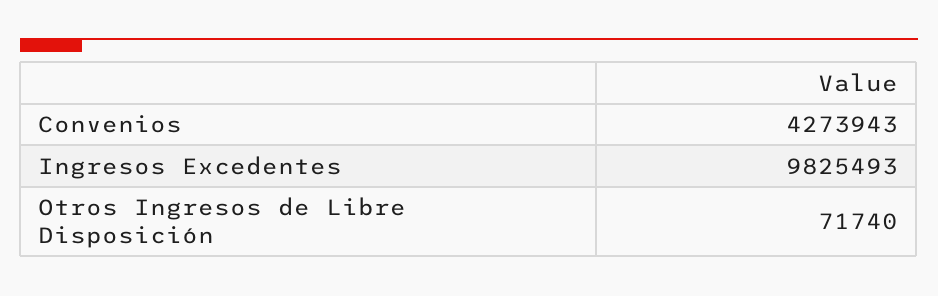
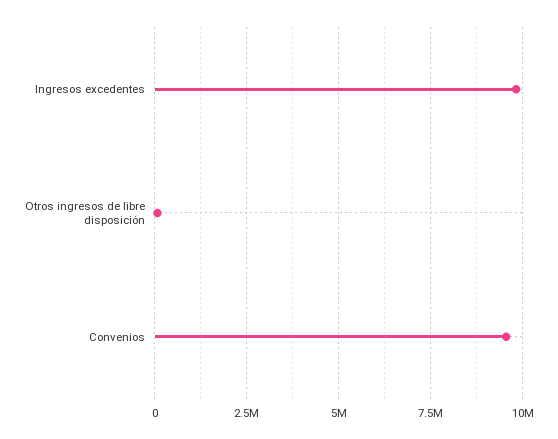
  {
-   "Convenios": 4273943,
+   "Convenios": 9500000,
    "Ingresos Excedentes": 9825493,
    "Otros Ingresos de Libre Disposición": 71740
  }

